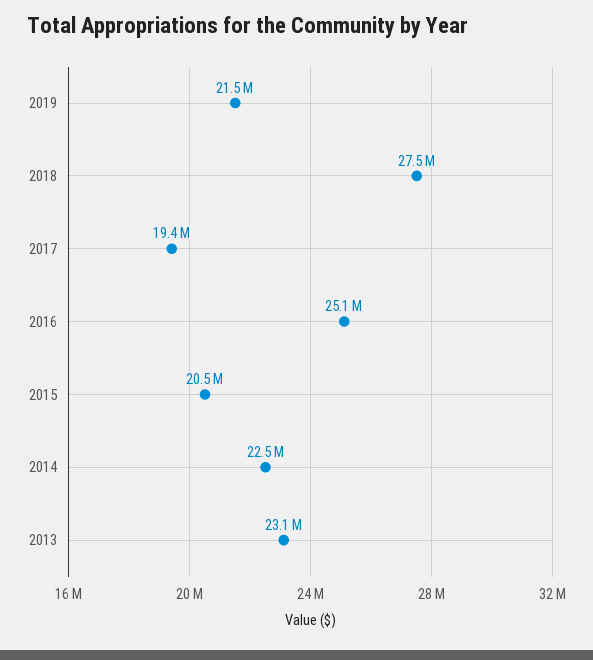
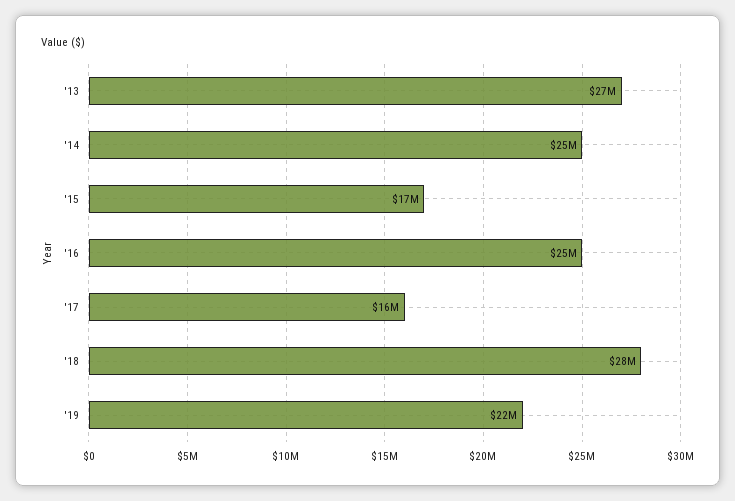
  {
    "2019": 21500000,
    "2018": 27500000,
-   "2017": 19400000,
+   "2017": 16000000,
    "2016": 25100000,
-   "2015": 20500000,
+   "2015": 17000000,
-   "2014": 22500000,
+   "2014": 25000000,
-   "2013": 23100000
+   "2013": 27000000
  }

